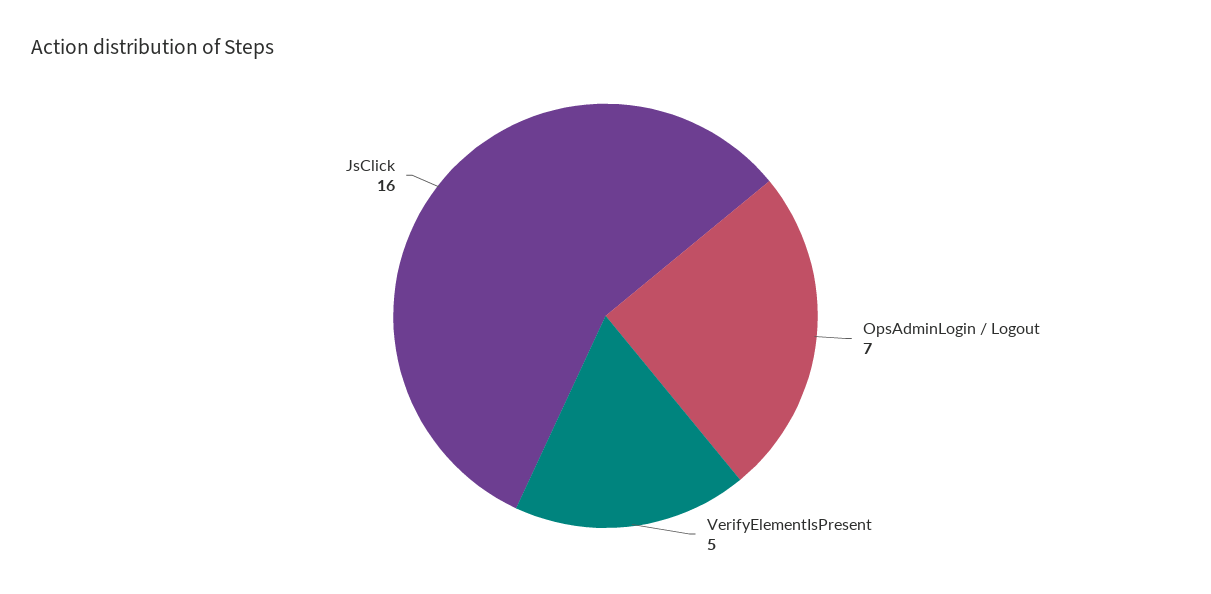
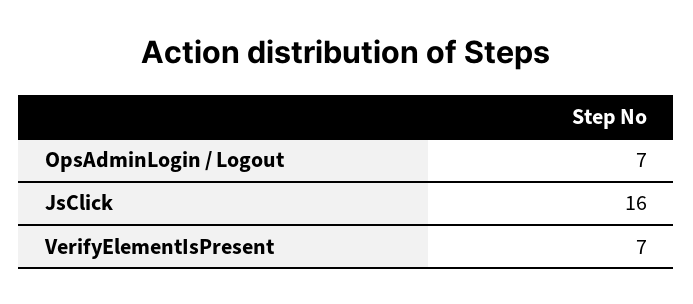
  {
    "OpsAdminLogin / Logout": 7,
-   "VerifyElementIsPresent": 5,
+   "VerifyElementIsPresent": 7,
    "JsClick": 16
  }

